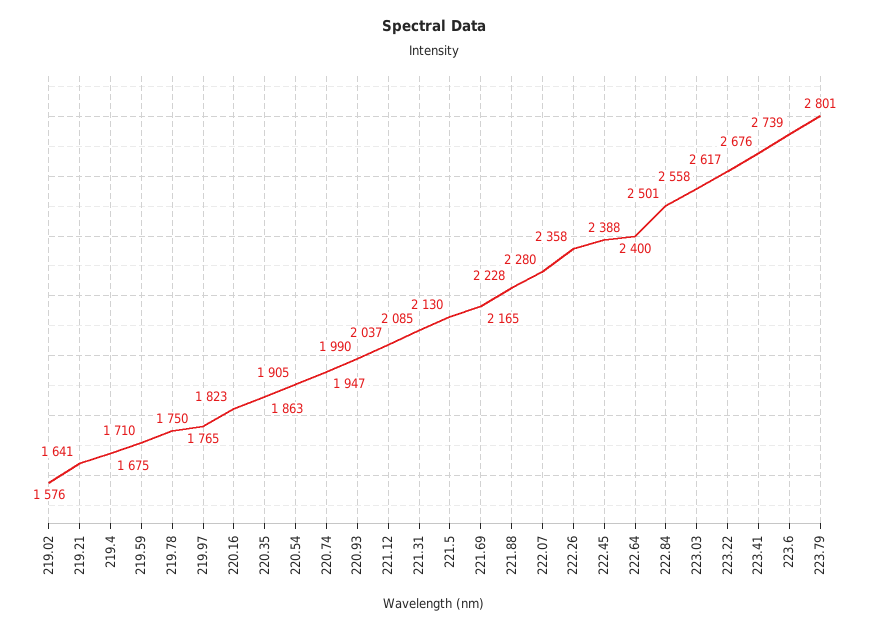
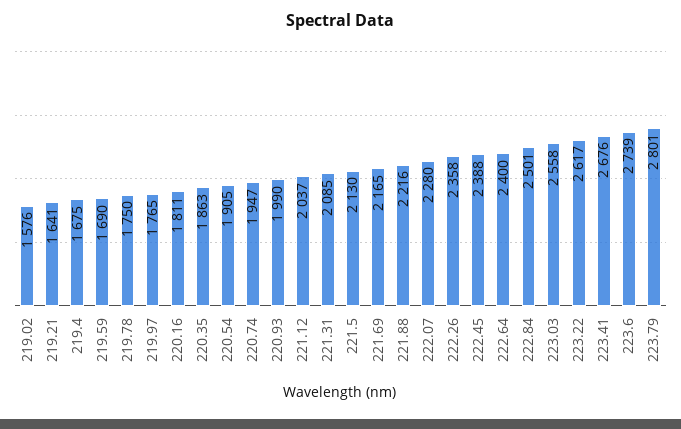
  {
    "219.02": 1576,
    "219.21": 1641,
    "219.4": 1675,
-   "219.59": 1710,
+   "219.59": 1690,
    "219.78": 1750,
    "219.97": 1765,
-   "220.16": 1823,
+   "220.16": 1811,
    "220.35": 1863,
    "220.54": 1905,
    "220.74": 1947,
    "220.93": 1990,
    "221.12": 2037,
    "221.31": 2085,
    "221.5": 2130,
    "221.69": 2165,
-   "221.88": 2228,
+   "221.88": 2216,
    "222.07": 2280,
    "222.26": 2358,
    "222.45": 2388,
    "222.64": 2400,
    "222.84": 2501,
    "223.03": 2558,
    "223.22": 2617,
    "223.41": 2676,
    "223.6": 2739,
    "223.79": 2801
  }

